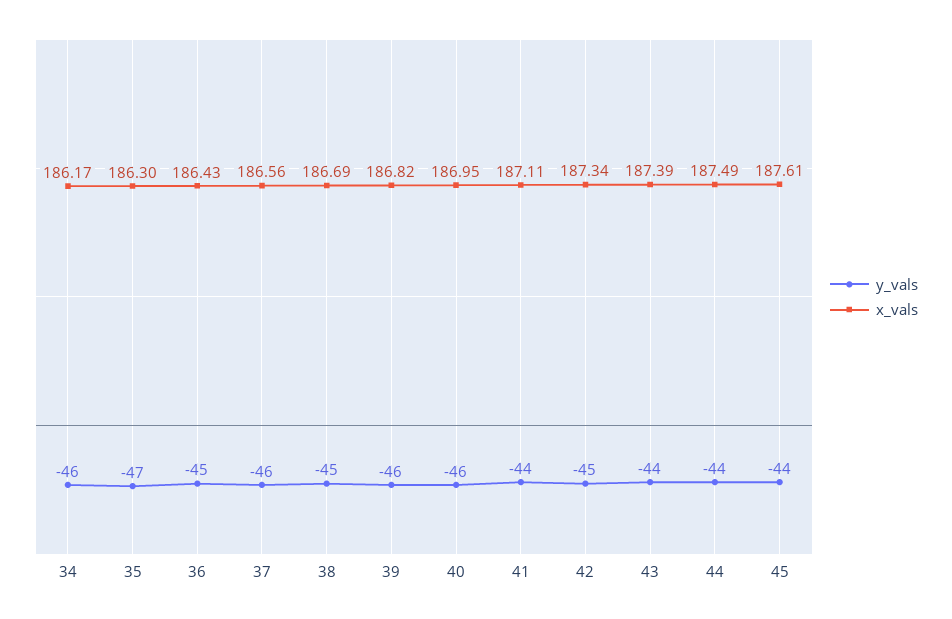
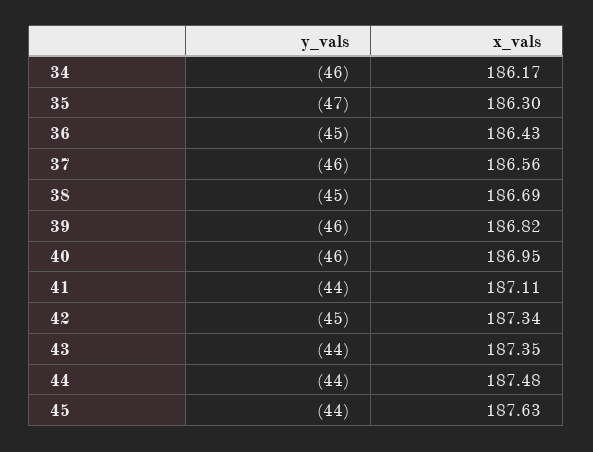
  {
    "y_vals": {
      "34": -46,
      "35": -47,
      "36": -45,
      "37": -46,
      "38": -45,
      "39": -46,
      "40": -46,
      "41": -44,
      "42": -45,
      "43": -44,
      "44": -44,
      "45": -44
    },
    "x_vals": {
      "34": 186.17,
      "35": 186.3,
      "36": 186.43,
      "37": 186.56,
      "38": 186.69,
      "39": 186.82,
      "40": 186.95,
      "41": 187.11,
      "42": 187.34,
-     "43": 187.39,
+     "43": 187.35,
-     "44": 187.49,
+     "44": 187.48,
-     "45": 187.61
+     "45": 187.63
    }
  }

